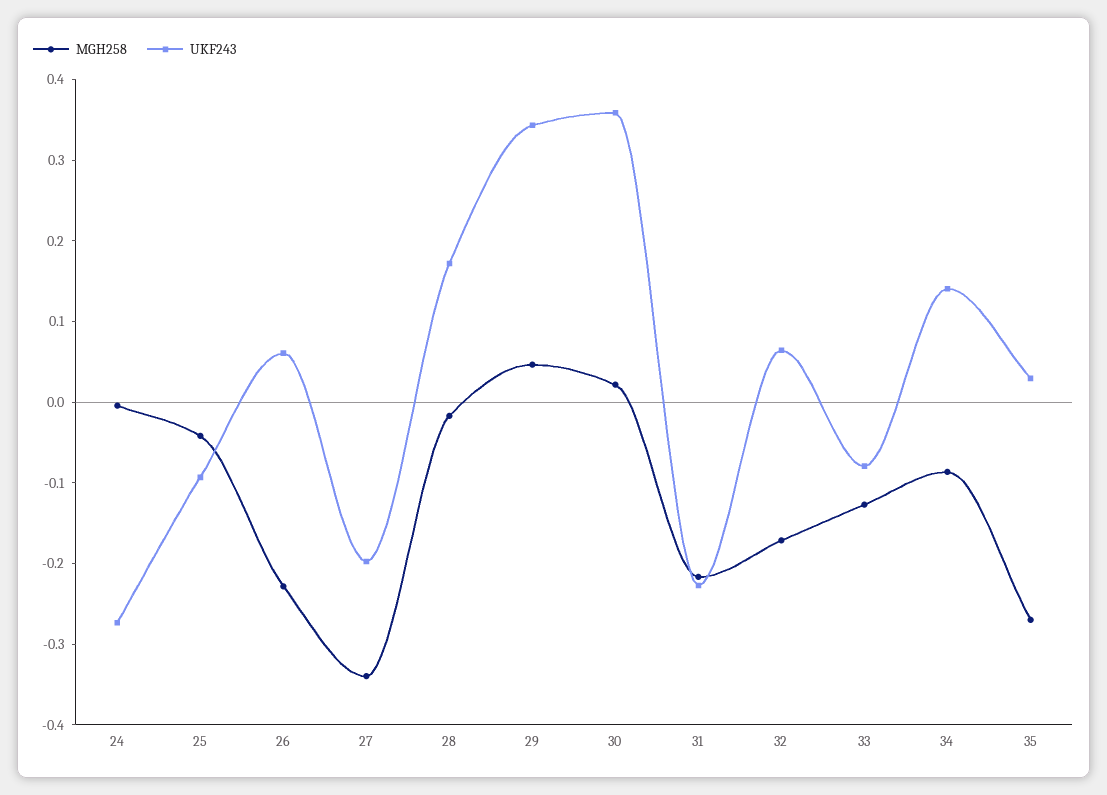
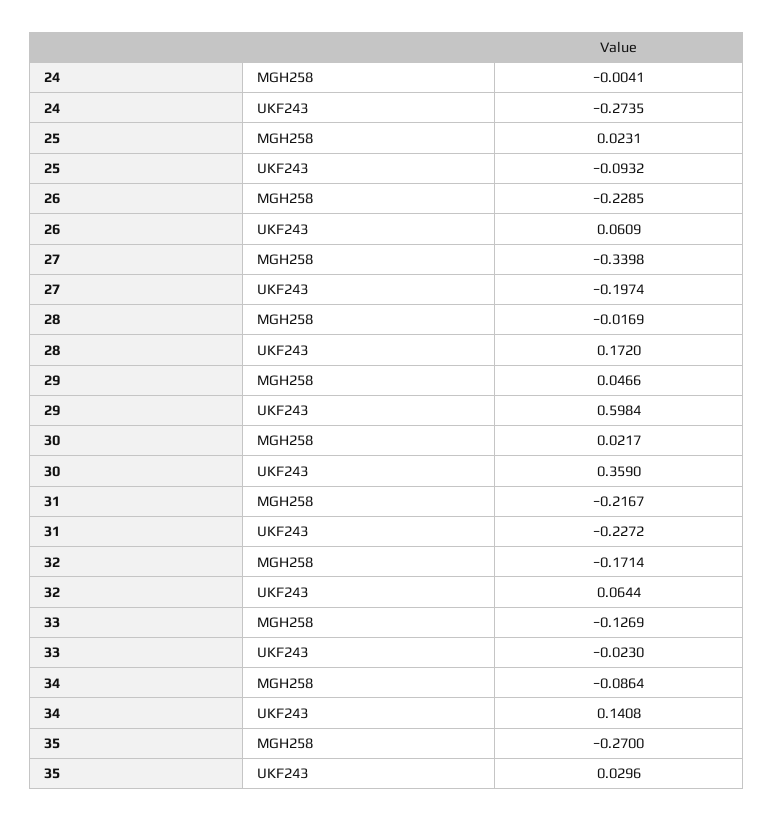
  {
    "MGH258": {
      "24": -0.0041,
-     "25": -0.04,
+     "25": 0.0231,
      "26": -0.2285,
      "27": -0.3398,
      "28": -0.0169,
      "29": 0.0466,
      "30": 0.0217,
      "31": -0.2167,
      "32": -0.1714,
      "33": -0.1269,
      "34": -0.0864,
      "35": -0.27
    },
    "UKF243": {
      "24": -0.2735,
      "25": -0.0932,
      "26": 0.0609,
      "27": -0.1974,
      "28": 0.172,
-     "29": 0.34,
+     "29": 0.5984,
      "30": 0.359,
      "31": -0.2272,
      "32": 0.0644,
-     "33": -0.08,
+     "33": -0.023,
      "34": 0.1408,
      "35": 0.0296
    }
  }

